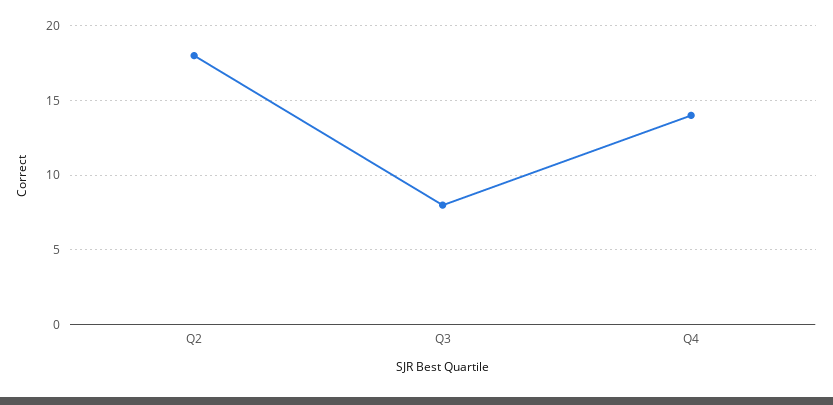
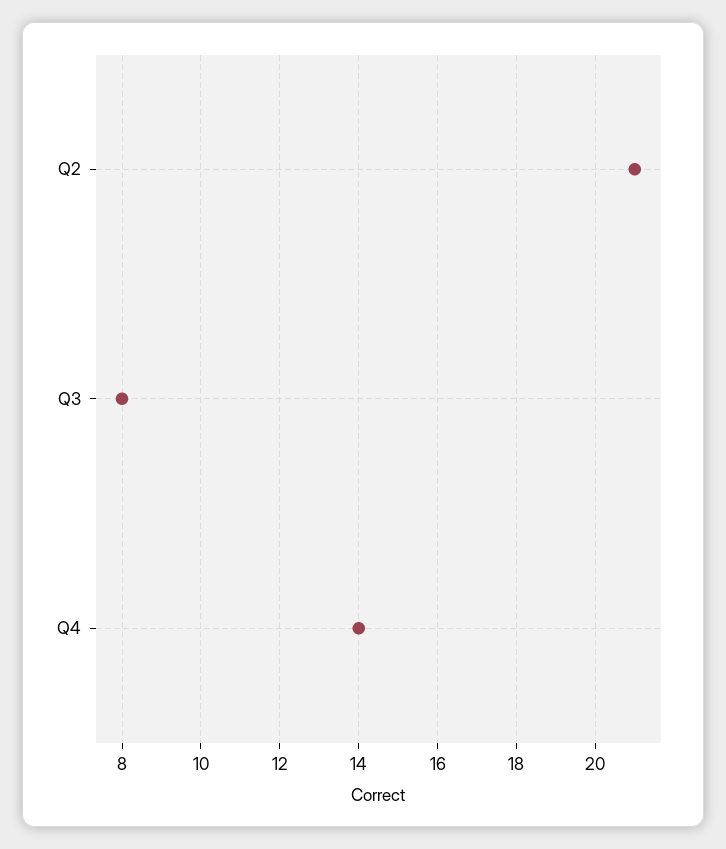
  {
-   "Q2": 18,
+   "Q2": 21,
    "Q3": 8,
    "Q4": 14
  }

